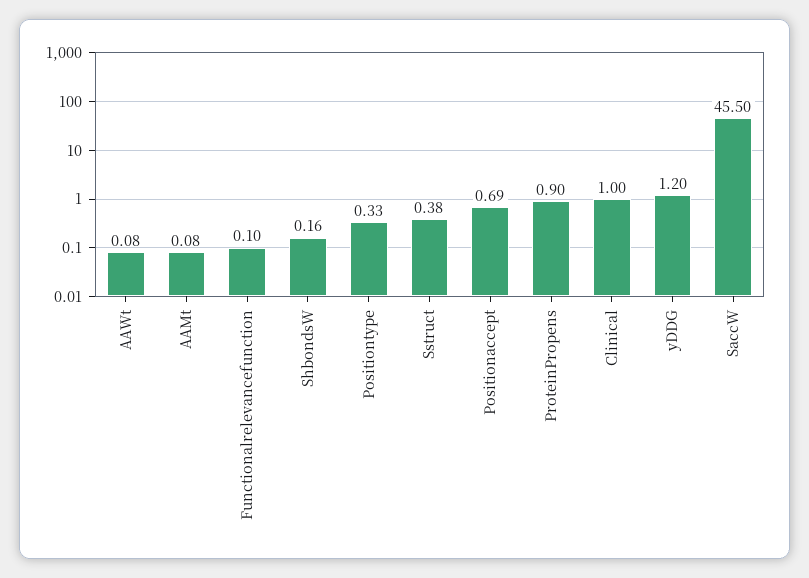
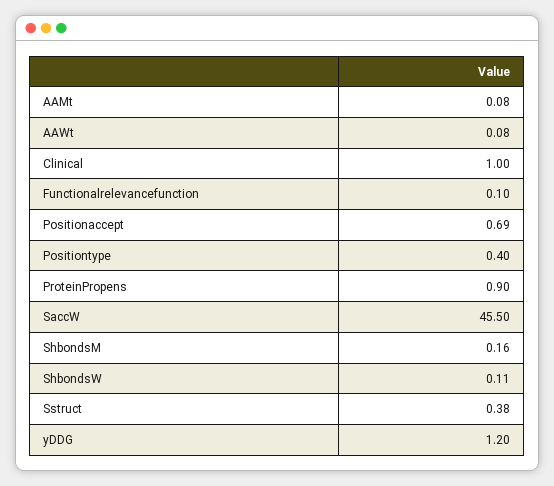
  {
    "AAWt": 0.08,
    "AAMt": 0.08,
    "Functionalrelevancefunction": 0.1,
-   "ShbondsW": 0.16,
+   "ShbondsW": 0.11,
-   "Positiontype": 0.33,
+   "Positiontype": 0.4,
    "Sstruct": 0.38,
    "Positionaccept": 0.69,
    "ProteinPropens": 0.9,
    "Clinical": 1,
    "yDDG": 1.2,
-   "SaccW": 45.5
+   "SaccW": 45.5,
+   "ShbondsM": 0.16
  }

